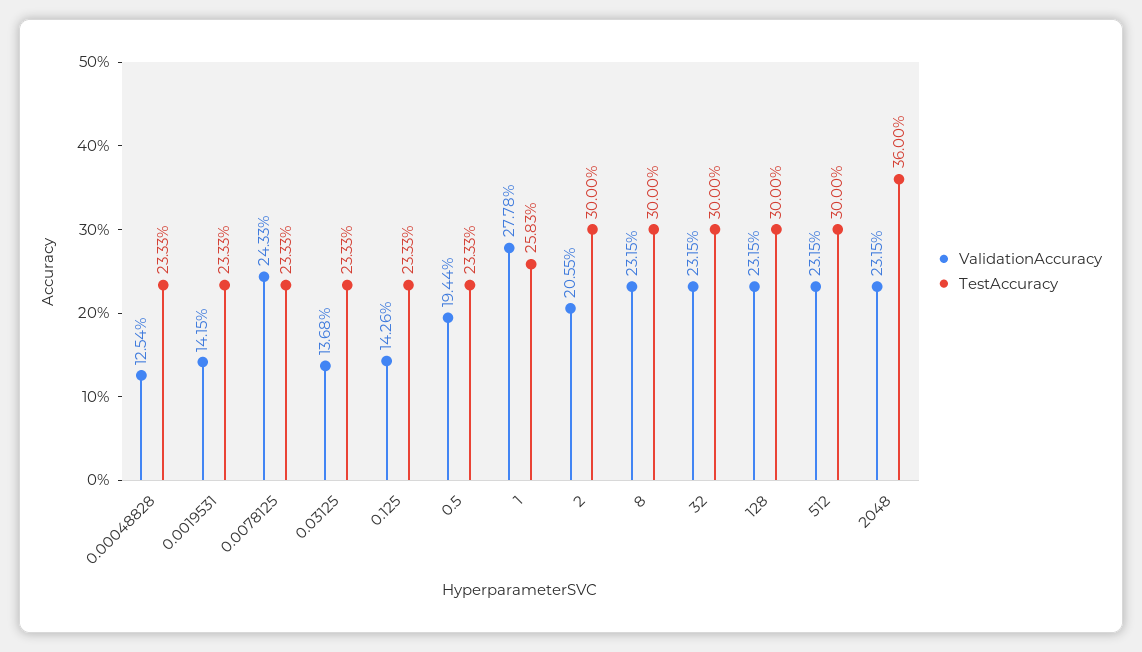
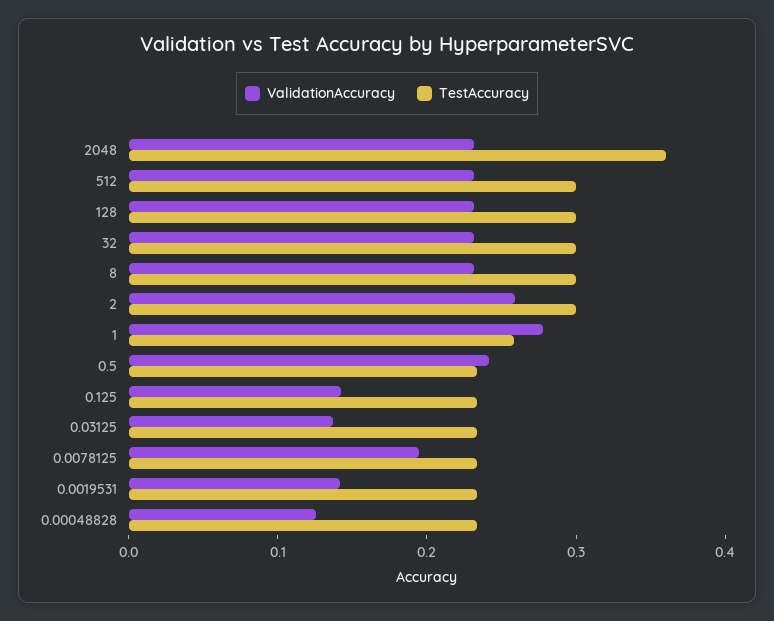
  {
    "ValidationAccuracy": {
      "0.00048828": 0.1254,
      "0.0019531": 0.1415,
-     "0.0078125": 0.2433,
+     "0.0078125": 0.2,
      "0.03125": 0.1368,
      "0.125": 0.1426,
-     "0.5": 0.1944,
+     "0.5": 0.24,
      "1": 0.2778,
-     "2": 0.2055,
+     "2": 0.26,
      "8": 0.2315,
      "32": 0.2315,
      "128": 0.2315,
      "512": 0.2315,
      "2048": 0.2315
    },
    "TestAccuracy": {
      "0.00048828": 0.2333,
      "0.0019531": 0.2333,
      "0.0078125": 0.2333,
      "0.03125": 0.2333,
      "0.125": 0.2333,
      "0.5": 0.2333,
      "1": 0.2583,
      "2": 0.3,
      "8": 0.3,
      "32": 0.3,
      "128": 0.3,
      "512": 0.3,
      "2048": 0.36
    }
  }

